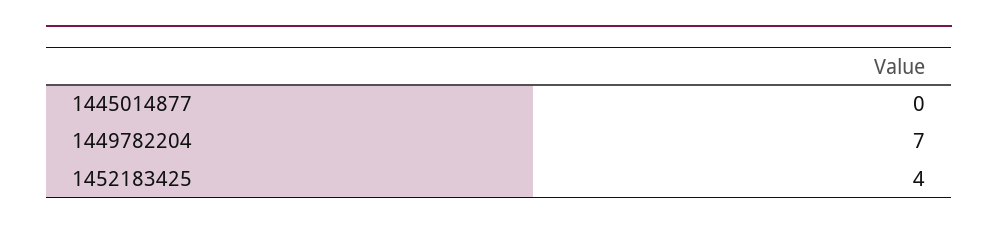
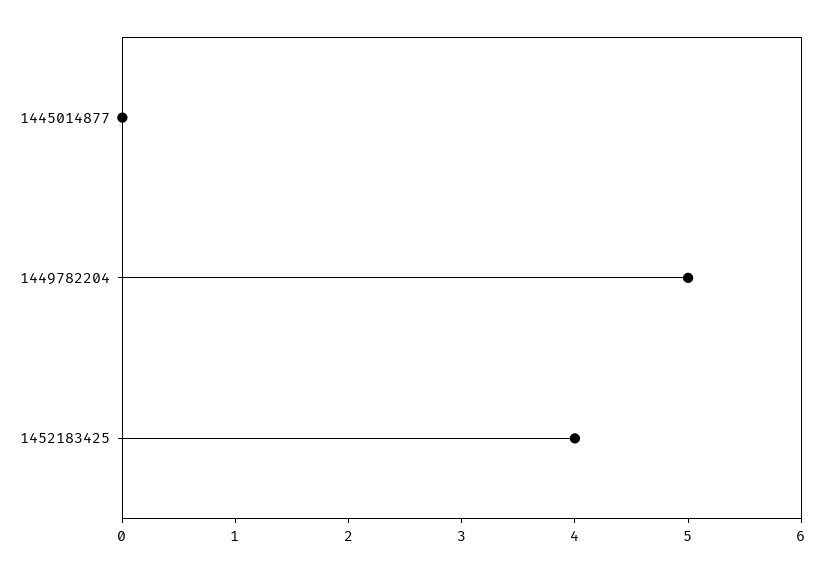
  {
    "1445014877": 0,
-   "1449782204": 7,
+   "1449782204": 5,
    "1452183425": 4
  }

